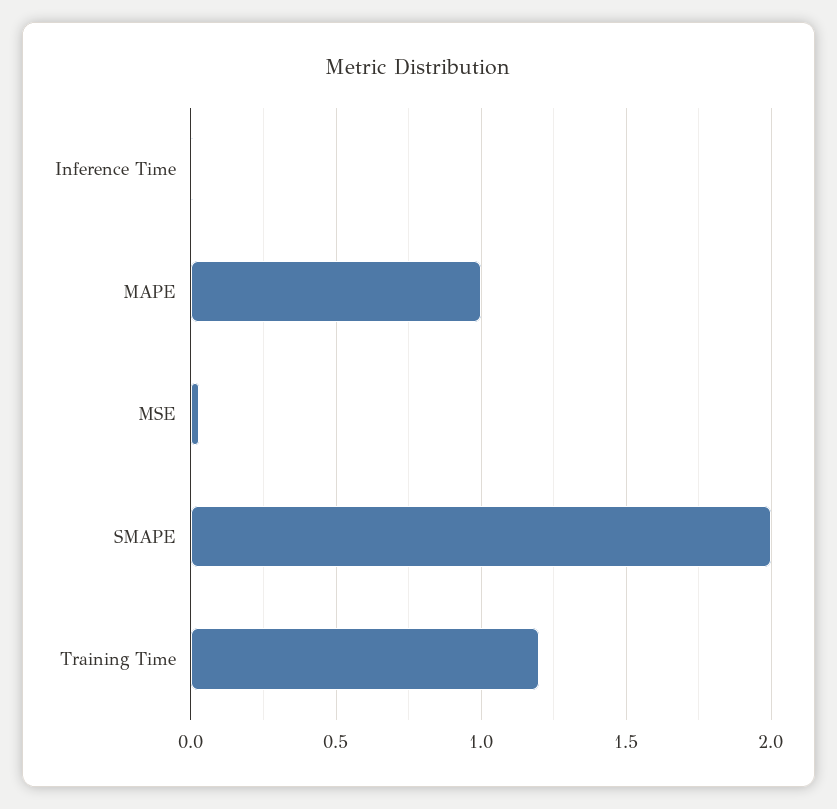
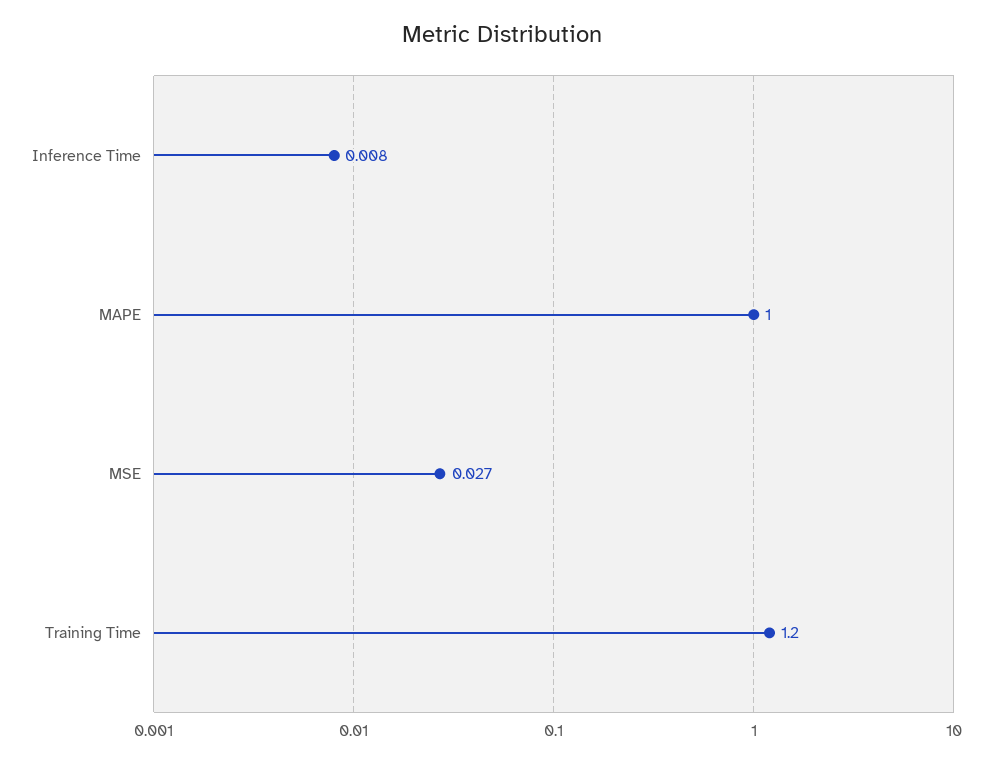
  {
    "Inference Time": 0.008,
    "MAPE": 1,
    "MSE": 0.027,
-   "SMAPE": 2,
    "Training Time": 1.2
  }

